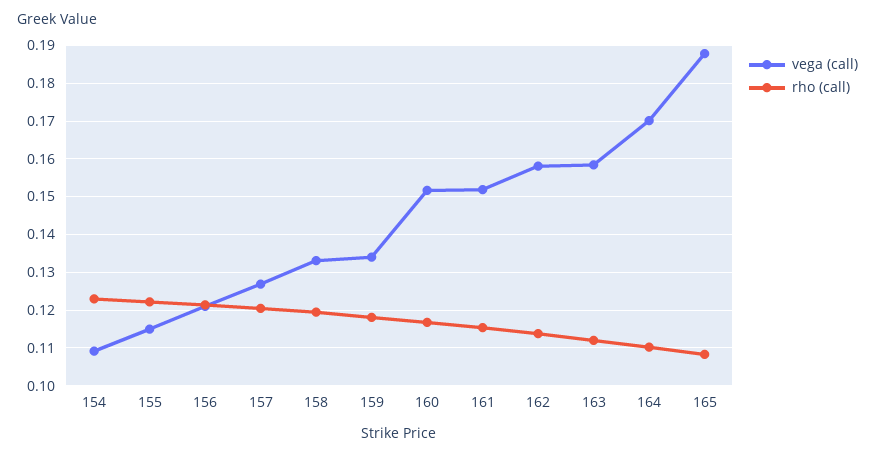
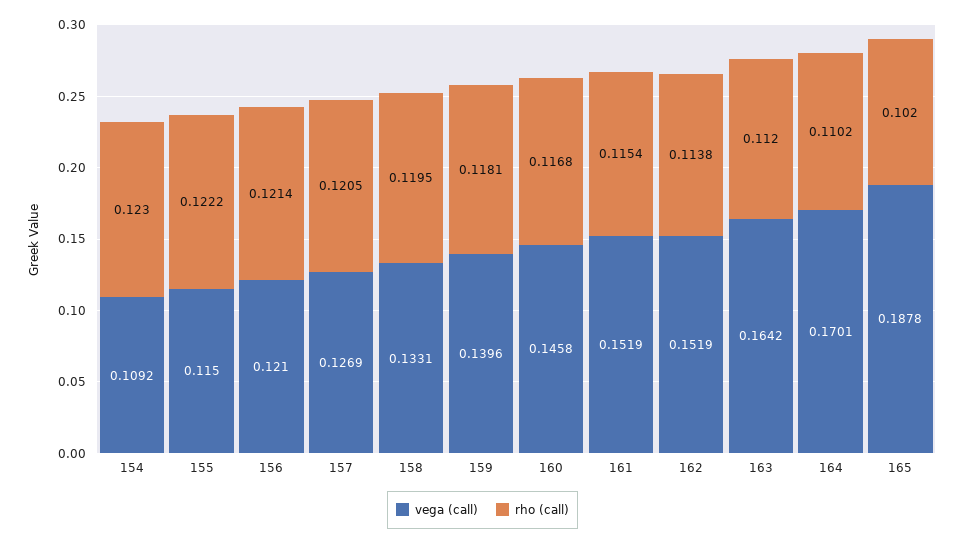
  {
    "vega (call)": {
      "154": 0.1092,
      "155": 0.115,
      "156": 0.121,
      "157": 0.1269,
      "158": 0.1331,
-     "159": 0.134,
+     "159": 0.1396,
-     "160": 0.152,
+     "160": 0.1458,
      "161": 0.1519,
-     "162": 0.158,
+     "162": 0.1519,
-     "163": 0.158,
+     "163": 0.1642,
      "164": 0.1701,
      "165": 0.1878
    },
    "rho (call)": {
      "154": 0.123,
      "155": 0.1222,
      "156": 0.1214,
      "157": 0.1205,
      "158": 0.1195,
      "159": 0.1181,
      "160": 0.1168,
      "161": 0.1154,
      "162": 0.1138,
      "163": 0.112,
      "164": 0.1102,
-     "165": 0.108
+     "165": 0.102
    }
  }

